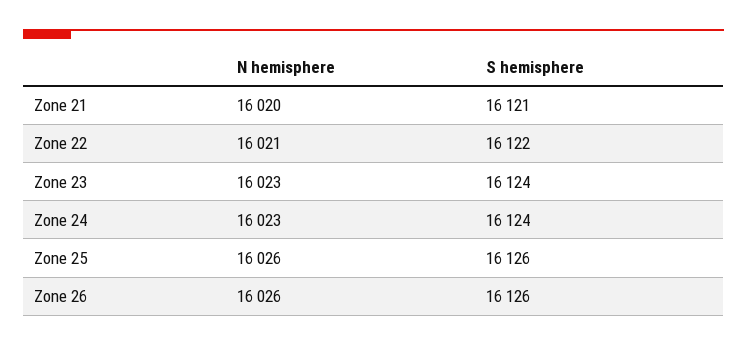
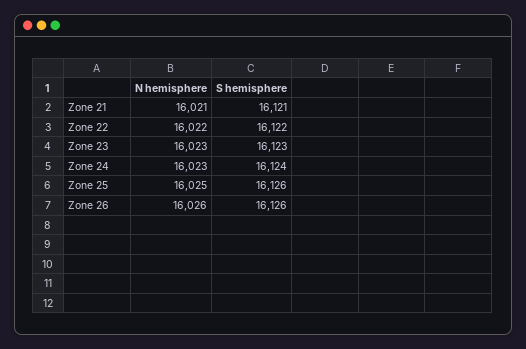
  {
    "N hemisphere": {
-     "Zone 21": 16020,
+     "Zone 21": 16021,
-     "Zone 22": 16021,
+     "Zone 22": 16022,
      "Zone 23": 16023,
      "Zone 24": 16023,
-     "Zone 25": 16026,
+     "Zone 25": 16025,
      "Zone 26": 16026
    },
    "S hemisphere": {
      "Zone 21": 16121,
      "Zone 22": 16122,
-     "Zone 23": 16124,
+     "Zone 23": 16123,
      "Zone 24": 16124,
      "Zone 25": 16126,
      "Zone 26": 16126
    }
  }

